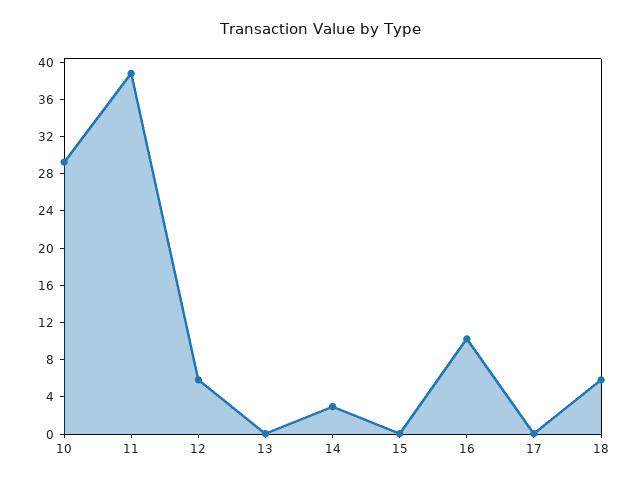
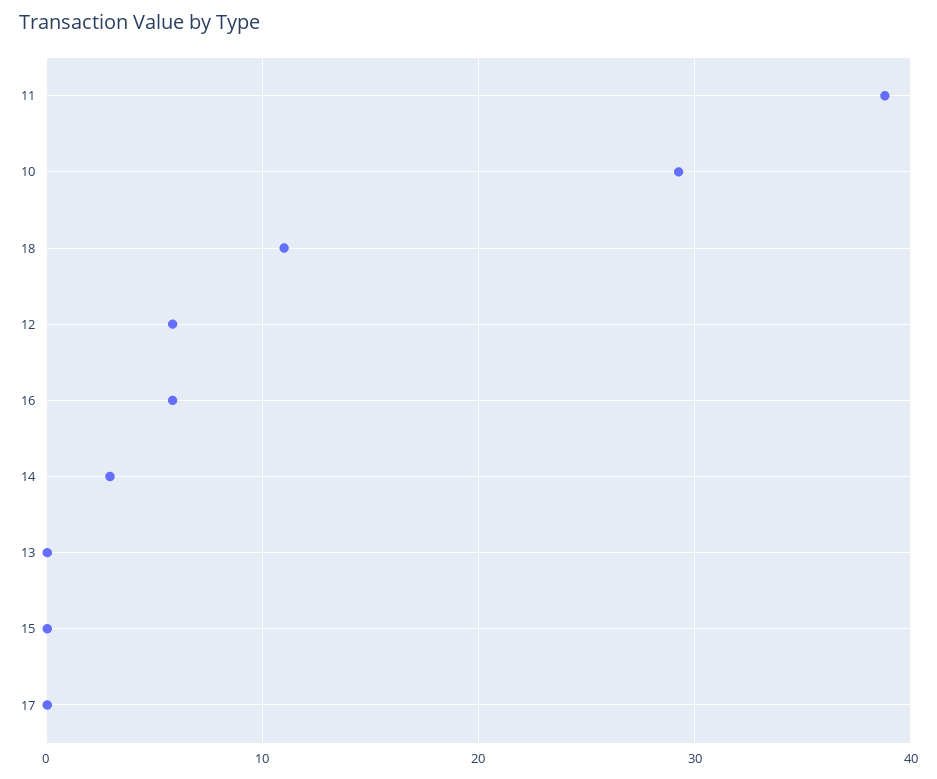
  {
    "10": 29,
    "11": 39,
    "12": 6,
    "13": 0,
    "14": 3,
    "15": 0,
-   "16": 10,
+   "16": 6,
    "17": 0,
-   "18": 6
+   "18": 11
  }

